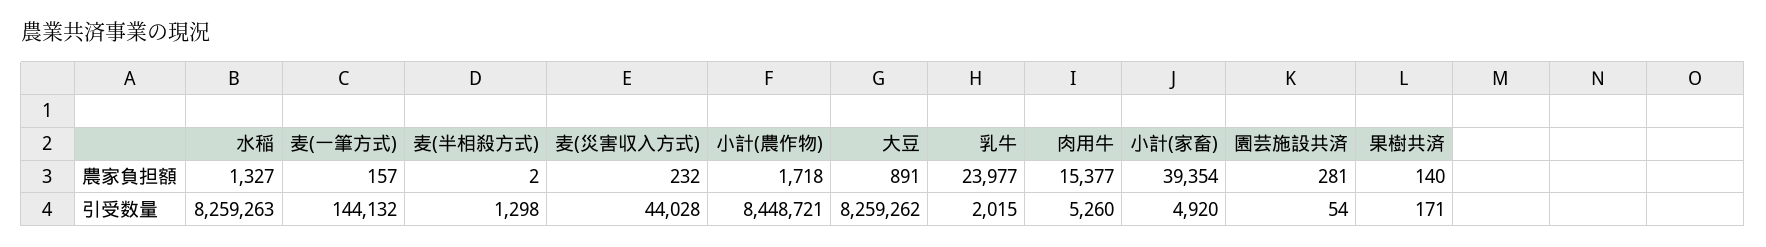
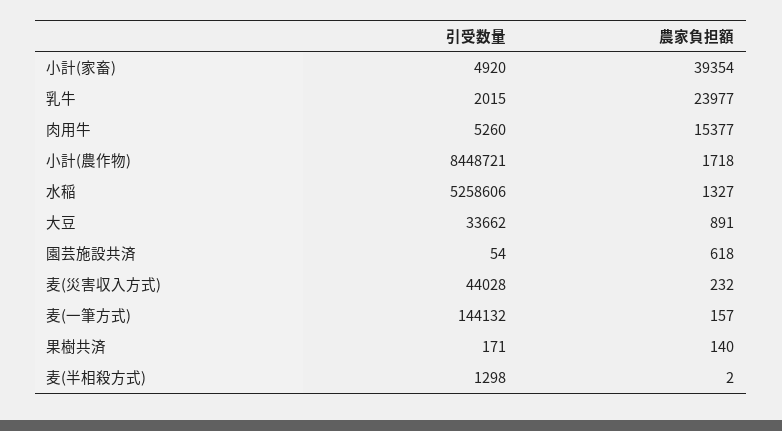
  {
    "水稲": {
      "農家負担額": 1327,
-     "引受数量": 8259263
+     "引受数量": 5258606
    },
    "麦(一筆方式)": {
      "農家負担額": 157,
      "引受数量": 144132
    },
    "麦(半相殺方式)": {
      "農家負担額": 2,
      "引受数量": 1298
    },
    "麦(災害収入方式)": {
      "農家負担額": 232,
      "引受数量": 44028
    },
    "小計(農作物)": {
      "農家負担額": 1718,
      "引受数量": 8448721
    },
    "大豆": {
      "農家負担額": 891,
-     "引受数量": 8259262
+     "引受数量": 33662
    },
    "乳牛": {
      "農家負担額": 23977,
      "引受数量": 2015
    },
    "肉用牛": {
      "農家負担額": 15377,
      "引受数量": 5260
    },
    "小計(家畜)": {
      "農家負担額": 39354,
      "引受数量": 4920
    },
    "園芸施設共済": {
-     "農家負担額": 281,
+     "農家負担額": 618,
      "引受数量": 54
    },
    "果樹共済": {
      "農家負担額": 140,
      "引受数量": 171
    }
  }

